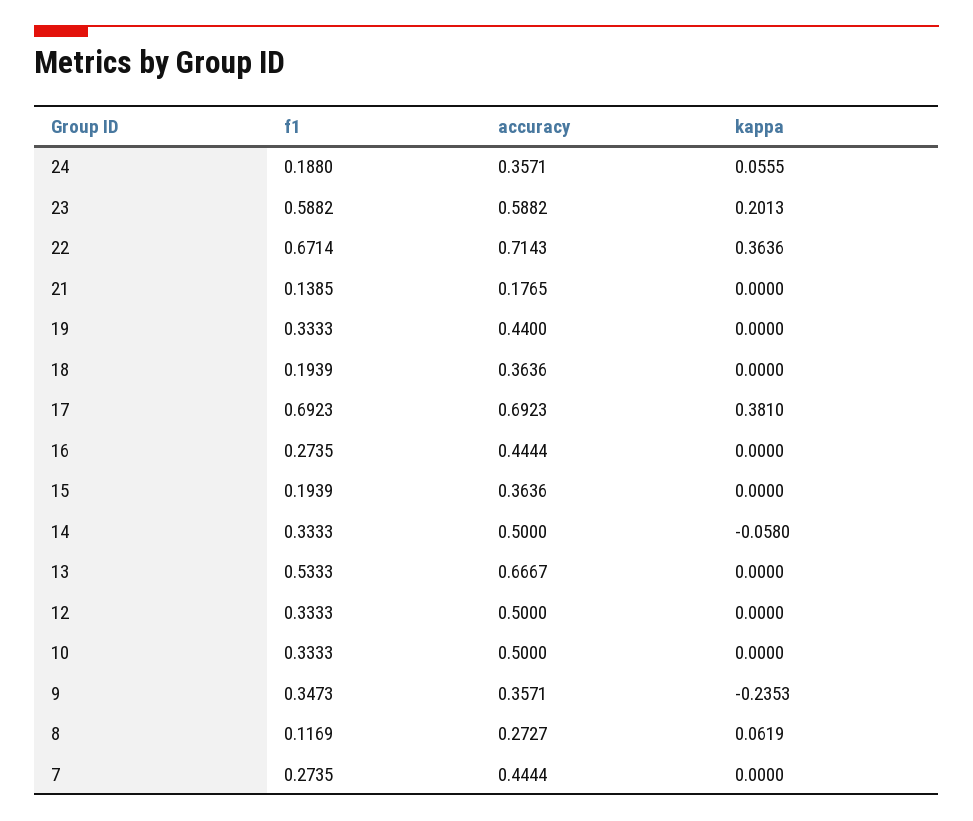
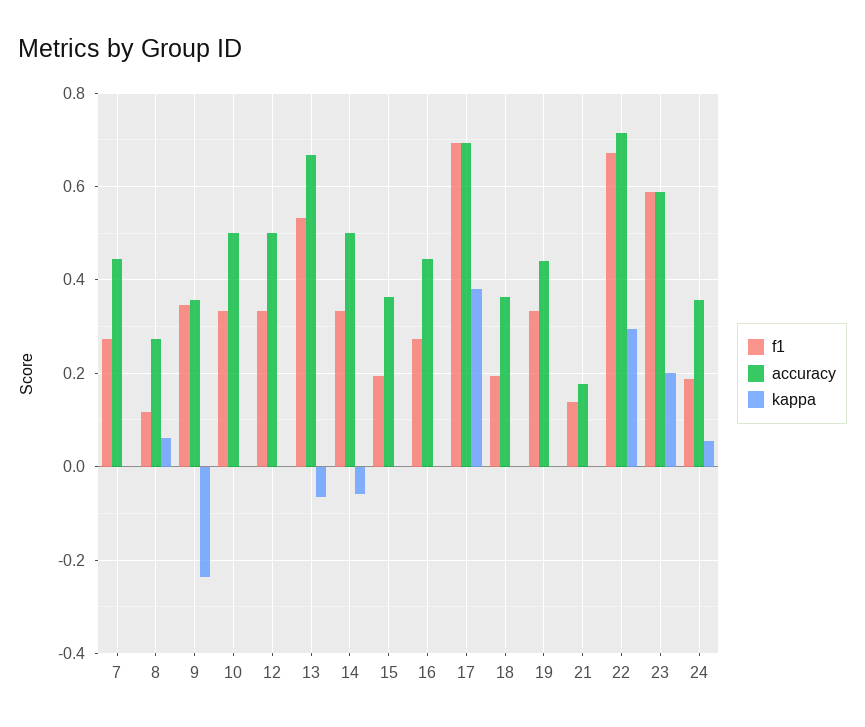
  {
    "f1": {
      "24": 0.188,
      "23": 0.5882,
      "22": 0.6714,
      "21": 0.1385,
      "19": 0.3333,
      "18": 0.1939,
      "17": 0.6923,
      "16": 0.2735,
      "15": 0.1939,
      "14": 0.3333,
      "13": 0.5333,
      "12": 0.3333,
      "10": 0.3333,
      "9": 0.3473,
      "8": 0.1169,
      "7": 0.2735
    },
    "accuracy": {
      "24": 0.3571,
      "23": 0.5882,
      "22": 0.7143,
      "21": 0.1765,
      "19": 0.44,
      "18": 0.3636,
      "17": 0.6923,
      "16": 0.4444,
      "15": 0.3636,
      "14": 0.5,
      "13": 0.6667,
      "12": 0.5,
      "10": 0.5,
      "9": 0.3571,
      "8": 0.2727,
      "7": 0.4444
    },
    "kappa": {
      "24": 0.0555,
      "23": 0.2013,
-     "22": 0.3636,
+     "22": 0.3,
      "21": 0,
      "19": 0,
      "18": 0,
      "17": 0.381,
      "16": 0,
      "15": 0,
      "14": -0.058,
-     "13": 0,
+     "13": -0.06,
      "12": 0,
      "10": 0,
      "9": -0.2353,
      "8": 0.0619,
      "7": 0
    }
  }

